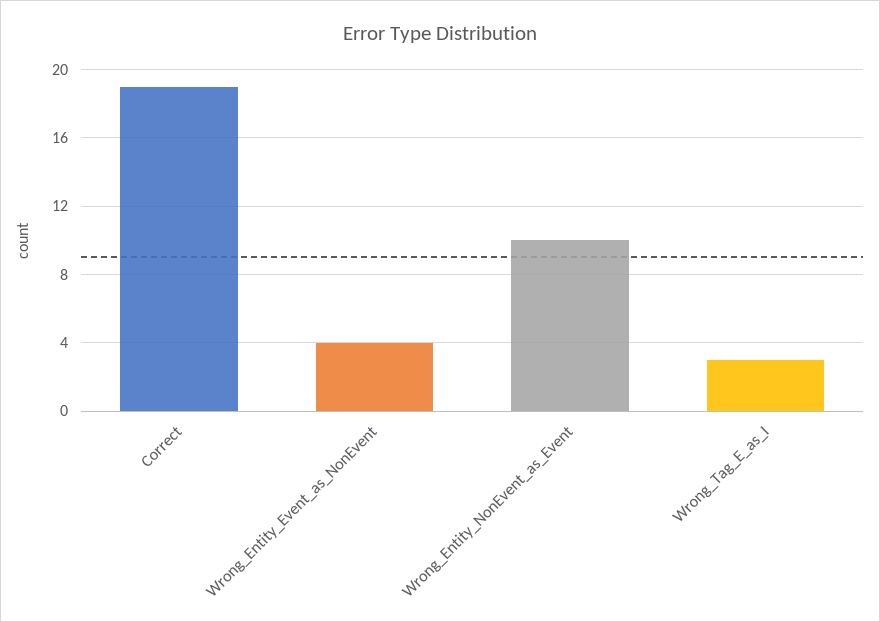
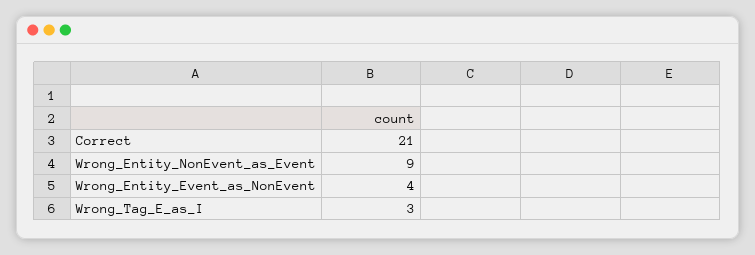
  {
-   "Correct": 19,
+   "Correct": 21,
    "Wrong_Entity_Event_as_NonEvent": 4,
-   "Wrong_Entity_NonEvent_as_Event": 10,
+   "Wrong_Entity_NonEvent_as_Event": 9,
    "Wrong_Tag_E_as_I": 3
  }

